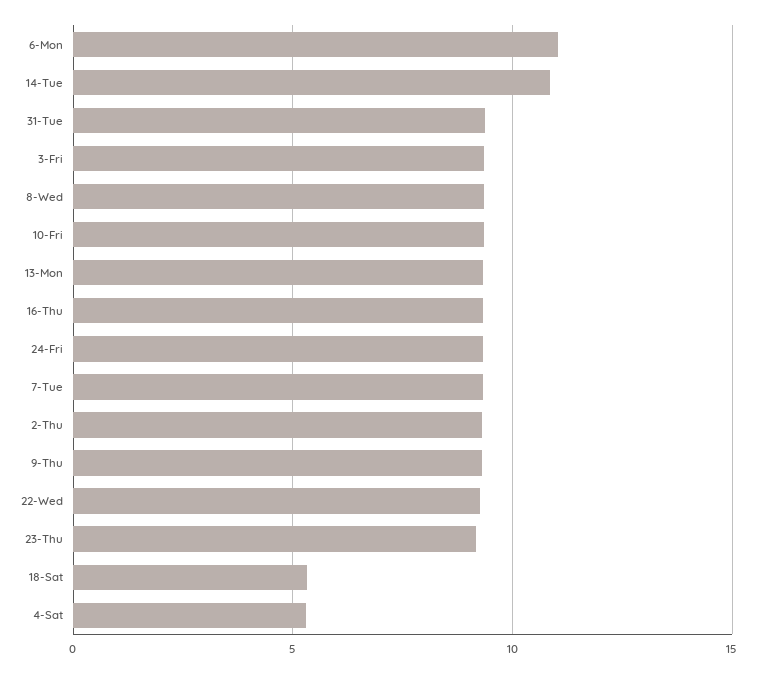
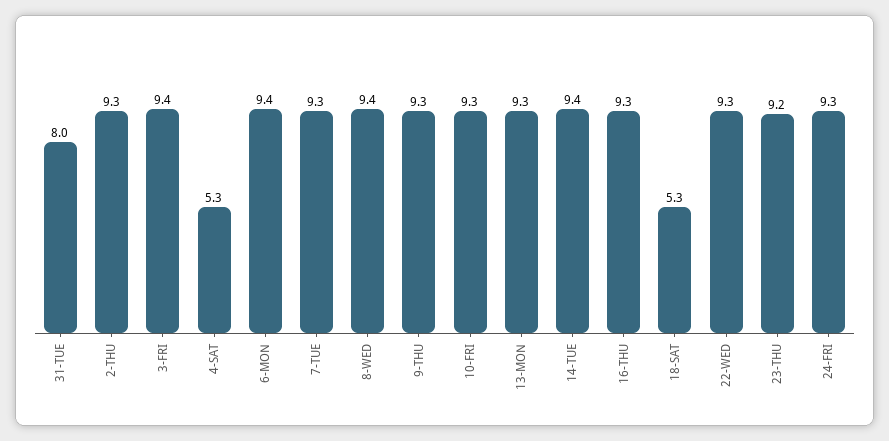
  {
-   "6-Mon": 11,
+   "6-Mon": 9.4,
-   "14-Tue": 11,
+   "14-Tue": 9.4,
-   "31-Tue": 9.5,
+   "31-Tue": 8,
    "3-Fri": 9.4,
    "8-Wed": 9.4,
    "10-Fri": 9.3,
    "13-Mon": 9.3,
    "16-Thu": 9.3,
    "24-Fri": 9.3,
    "7-Tue": 9.3,
    "2-Thu": 9.3,
    "9-Thu": 9.3,
    "22-Wed": 9.3,
    "23-Thu": 9.2,
    "18-Sat": 5.3,
    "4-Sat": 5.3
  }

